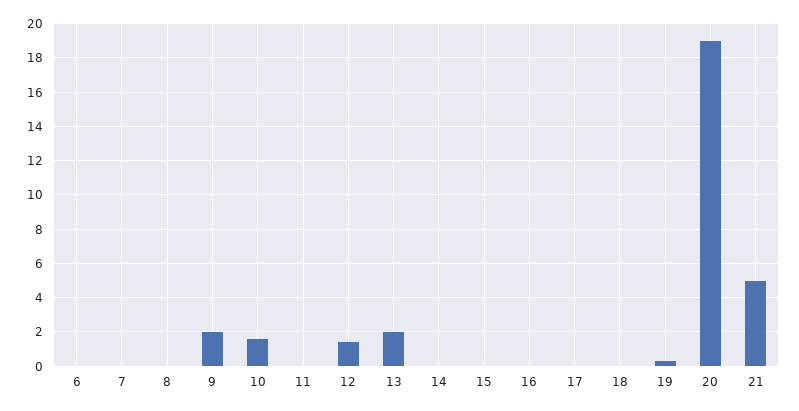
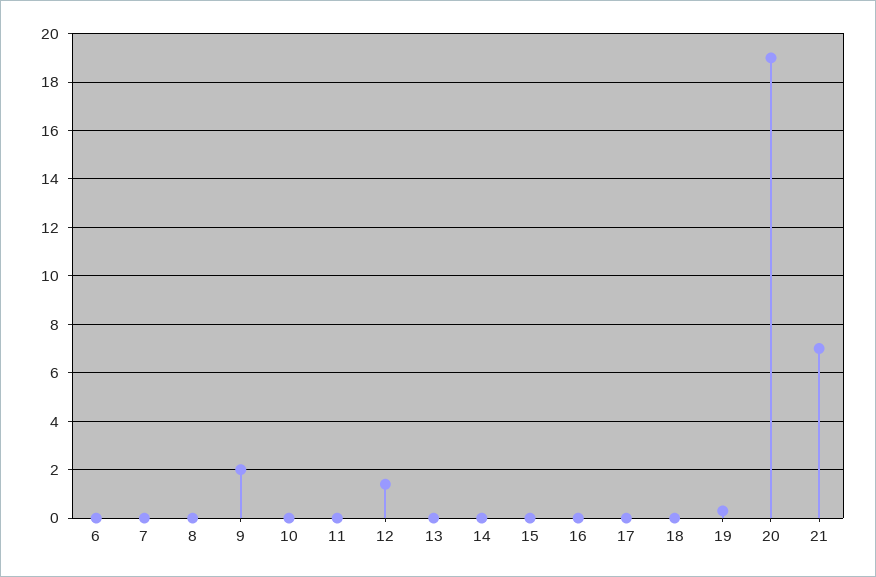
  {
    "6": 0,
    "7": 0,
    "8": 0,
    "9": 2,
-   "10": 1.5,
+   "10": 0,
    "11": 0,
    "12": 1.5,
-   "13": 2,
+   "13": 0,
    "14": 0,
    "15": 0,
    "16": 0,
    "17": 0,
    "18": 0,
    "19": 0.5,
    "20": 19,
-   "21": 5
+   "21": 7
  }

